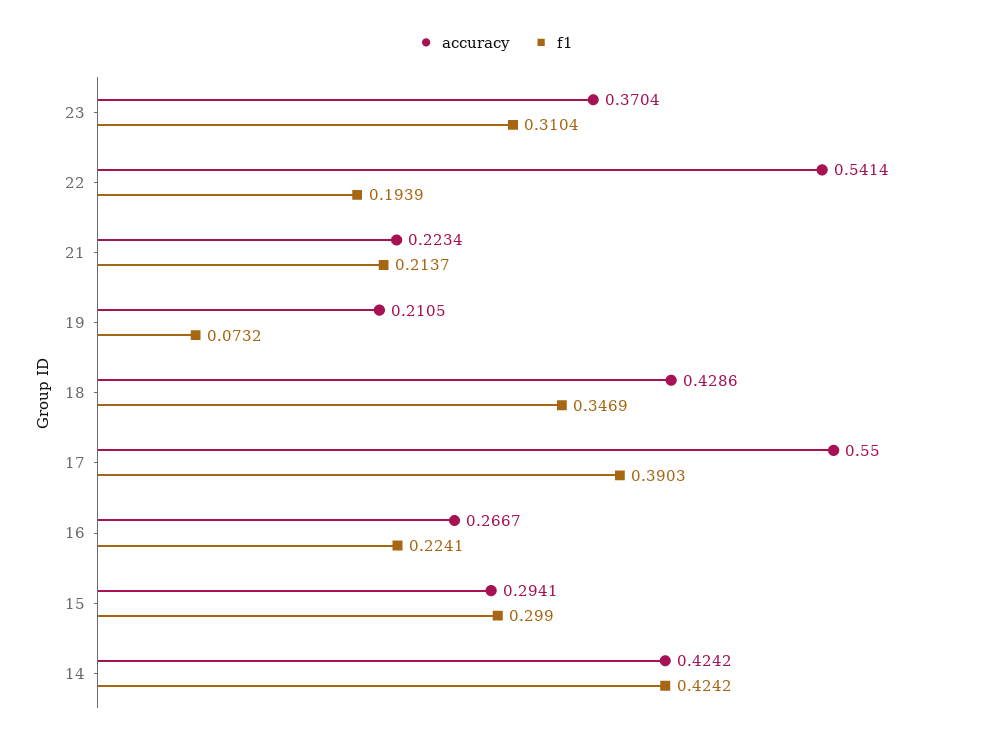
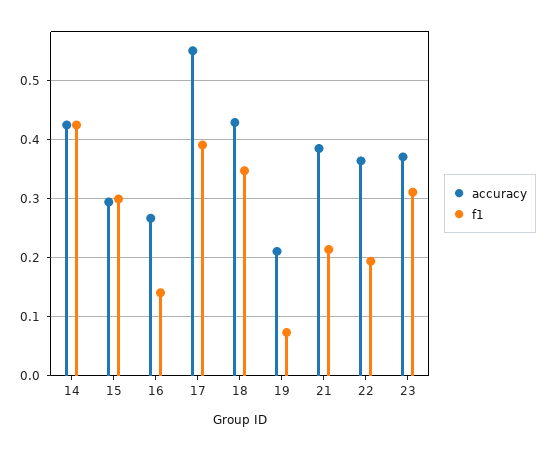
  {
    "accuracy": {
      "23": 0.3704,
-     "22": 0.5414,
+     "22": 0.36,
-     "21": 0.2234,
+     "21": 0.38,
      "19": 0.2105,
      "18": 0.4286,
      "17": 0.55,
      "16": 0.2667,
      "15": 0.2941,
      "14": 0.4242
    },
    "f1": {
      "23": 0.3104,
      "22": 0.1939,
      "21": 0.2137,
      "19": 0.0732,
      "18": 0.3469,
      "17": 0.3903,
-     "16": 0.2241,
+     "16": 0.14,
      "15": 0.299,
      "14": 0.4242
    }
  }

